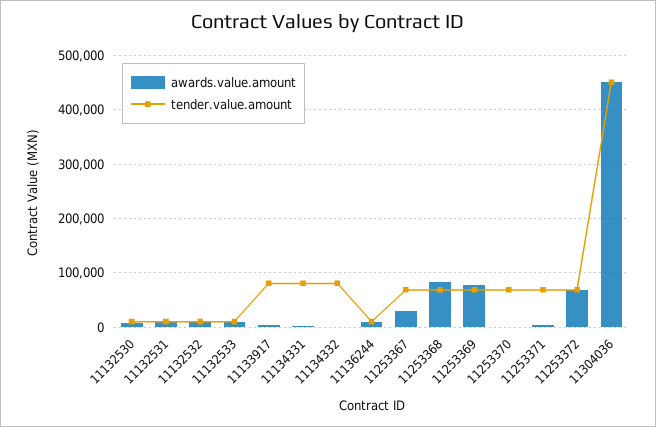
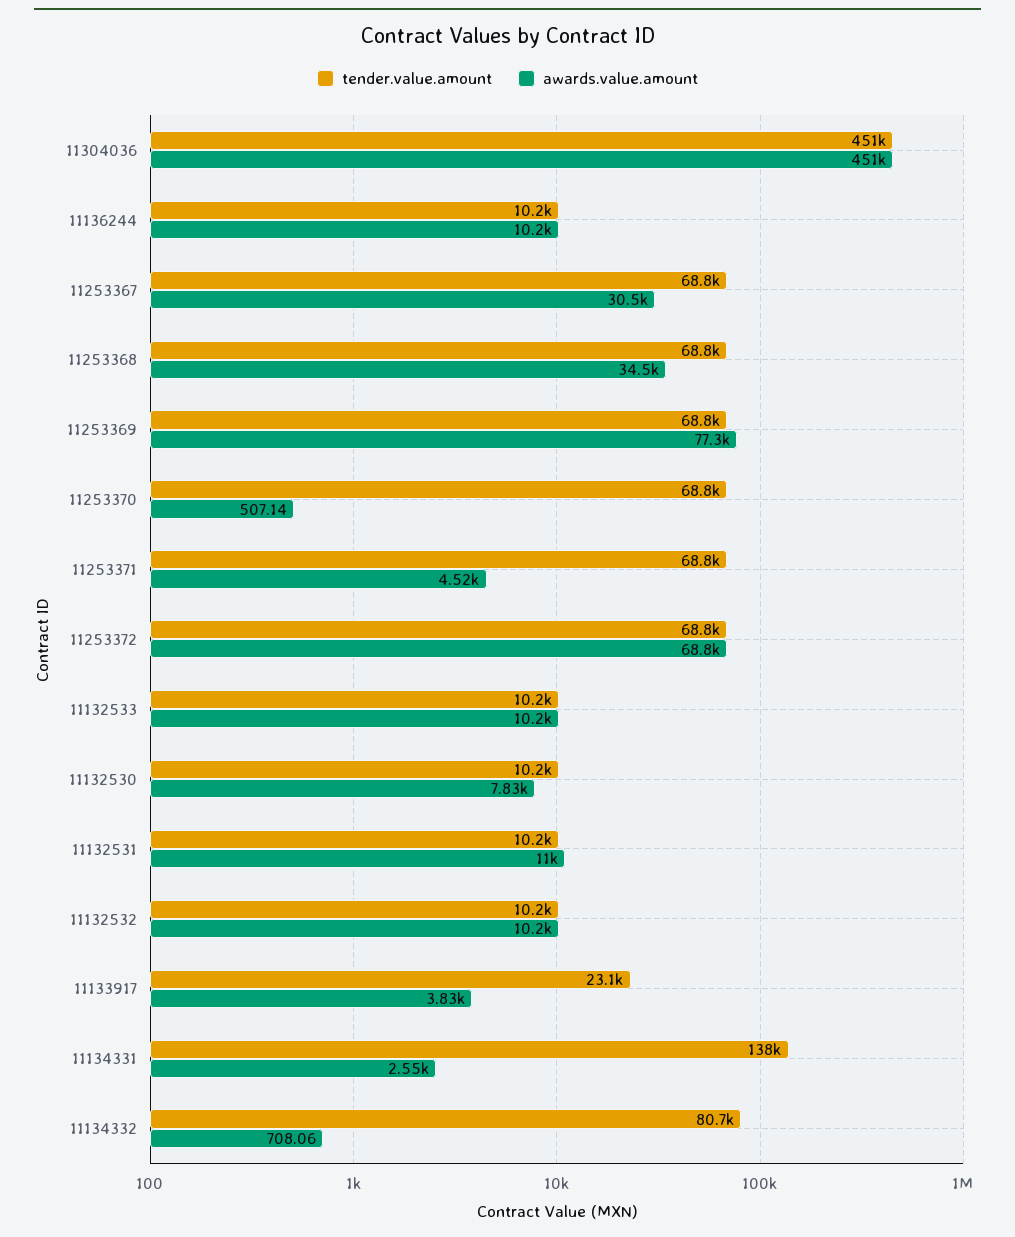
  {
    "awards.value.amount": {
      "11132530": 7830,
      "11132531": 11000,
      "11132532": 10200,
      "11132533": 10200,
      "11133917": 3830,
      "11134331": 2550,
      "11134332": 708.06,
      "11136244": 10200,
      "11253367": 30500,
-     "11253368": 80000,
+     "11253368": 34500,
      "11253369": 77300,
      "11253370": 507.14,
      "11253371": 4520,
      "11253372": 68800,
      "11304036": 451000
    },
    "tender.value.amount": {
      "11132530": 10200,
      "11132531": 10200,
      "11132532": 10200,
      "11132533": 10200,
-     "11133917": 80000,
+     "11133917": 23100,
-     "11134331": 80000,
+     "11134331": 138000,
      "11134332": 80700,
      "11136244": 10200,
      "11253367": 68800,
      "11253368": 68800,
      "11253369": 68800,
      "11253370": 68800,
      "11253371": 68800,
      "11253372": 68800,
      "11304036": 451000
    }
  }

